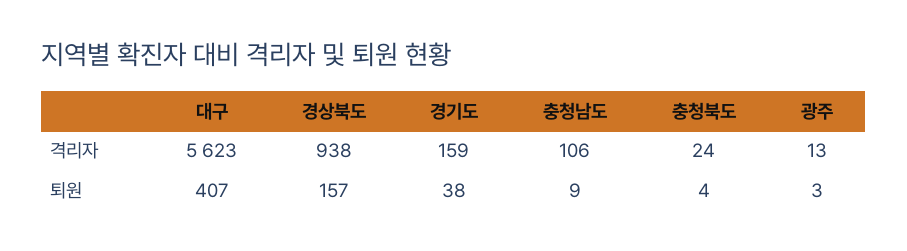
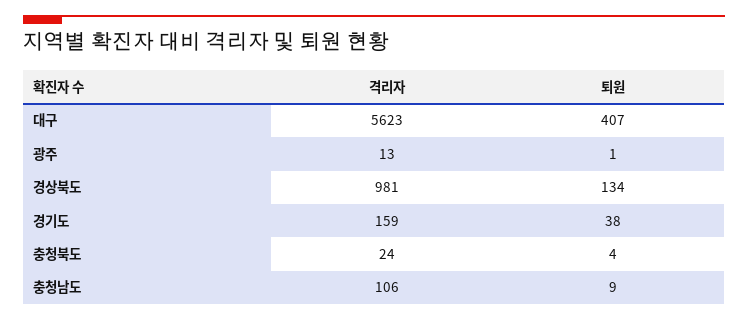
  {
    "대구": {
      "격리자": 5623,
      "퇴원": 407
    },
    "경상북도": {
-     "격리자": 938,
+     "격리자": 981,
-     "퇴원": 157
+     "퇴원": 134
    },
    "경기도": {
      "격리자": 159,
      "퇴원": 38
    },
    "충청남도": {
      "격리자": 106,
      "퇴원": 9
    },
    "충청북도": {
      "격리자": 24,
      "퇴원": 4
    },
    "광주": {
      "격리자": 13,
-     "퇴원": 3
+     "퇴원": 1
    }
  }

